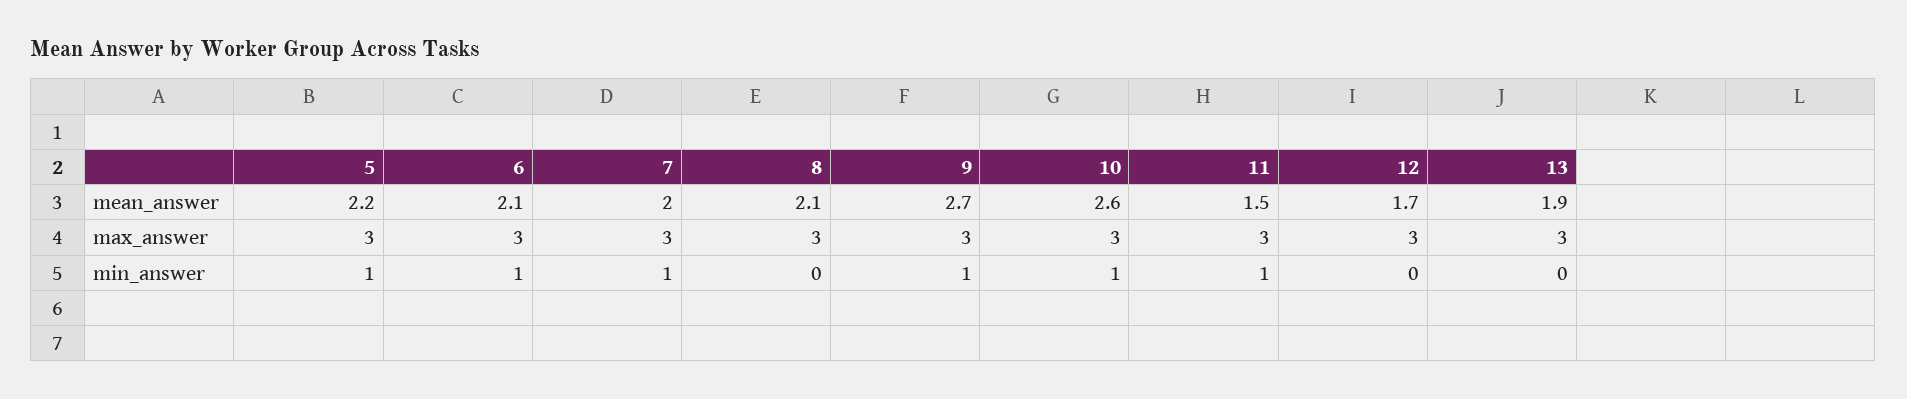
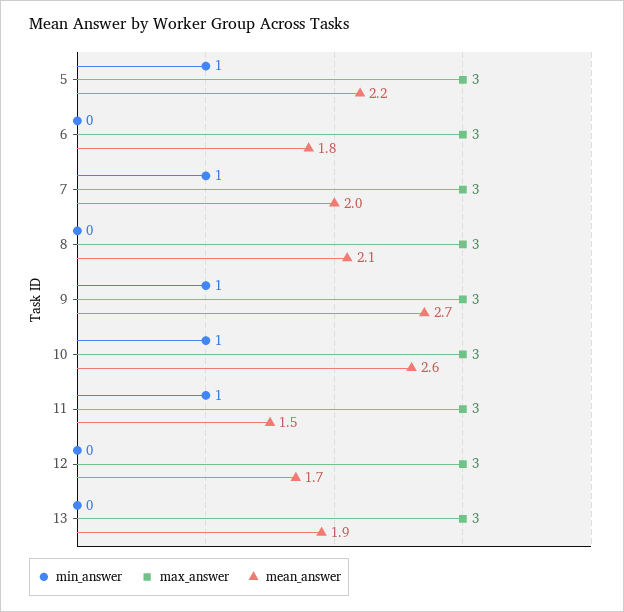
  {
    "mean_answer": {
      "5": 2.2,
-     "6": 2.1,
+     "6": 1.8,
      "7": 2,
      "8": 2.1,
      "9": 2.7,
      "10": 2.6,
      "11": 1.5,
      "12": 1.7,
      "13": 1.9
    },
    "max_answer": {
      "5": 3,
      "6": 3,
      "7": 3,
      "8": 3,
      "9": 3,
      "10": 3,
      "11": 3,
      "12": 3,
      "13": 3
    },
    "min_answer": {
      "5": 1,
-     "6": 1,
+     "6": 0,
      "7": 1,
      "8": 0,
      "9": 1,
      "10": 1,
      "11": 1,
      "12": 0,
      "13": 0
    }
  }

